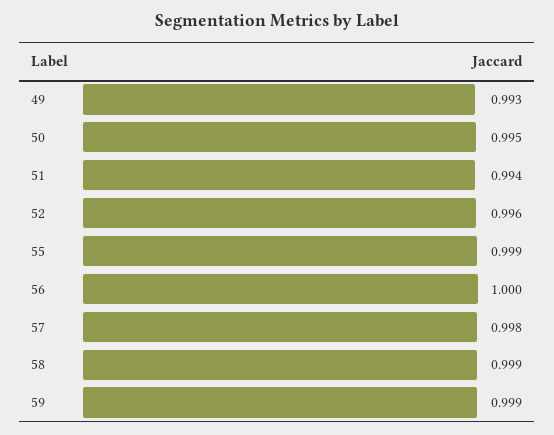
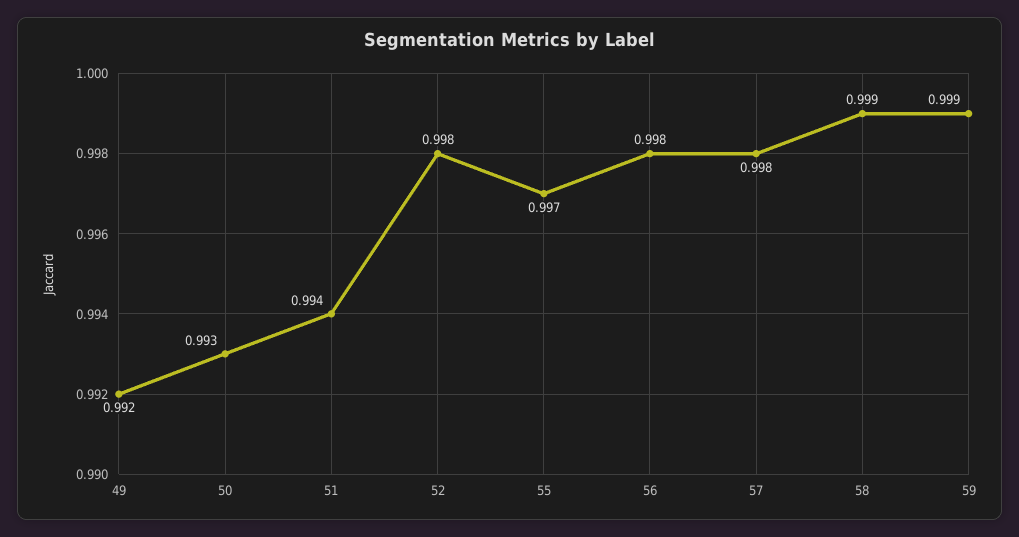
  {
-   "49": 0.993,
+   "49": 0.992,
-   "50": 0.995,
+   "50": 0.993,
    "51": 0.994,
-   "52": 0.996,
+   "52": 0.998,
-   "55": 0.999,
+   "55": 0.997,
-   "56": 1,
+   "56": 0.998,
    "57": 0.998,
    "58": 0.999,
    "59": 0.999
  }

